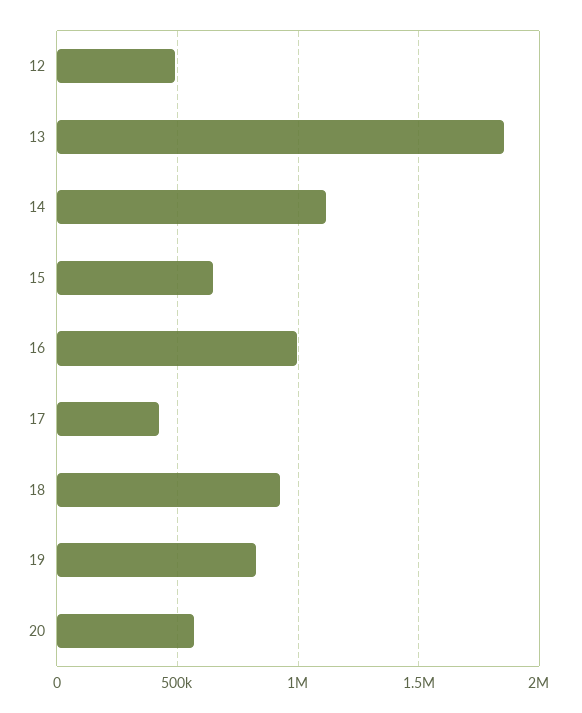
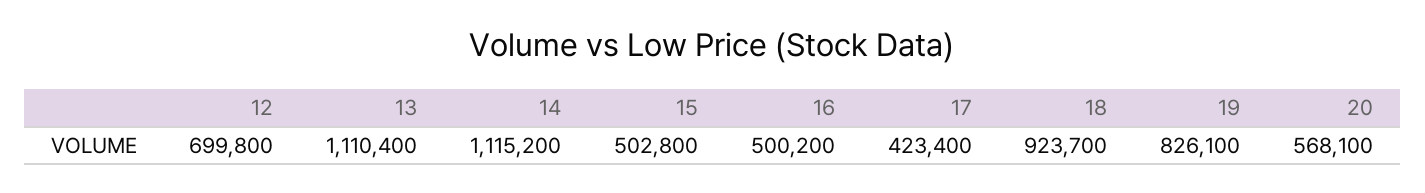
  {
-   "12": 500000,
+   "12": 699800,
-   "13": 1850000,
+   "13": 1110400,
    "14": 1115200,
-   "15": 650000,
+   "15": 502800,
-   "16": 1000000,
+   "16": 500200,
    "17": 423400,
    "18": 923700,
    "19": 826100,
    "20": 568100
  }

